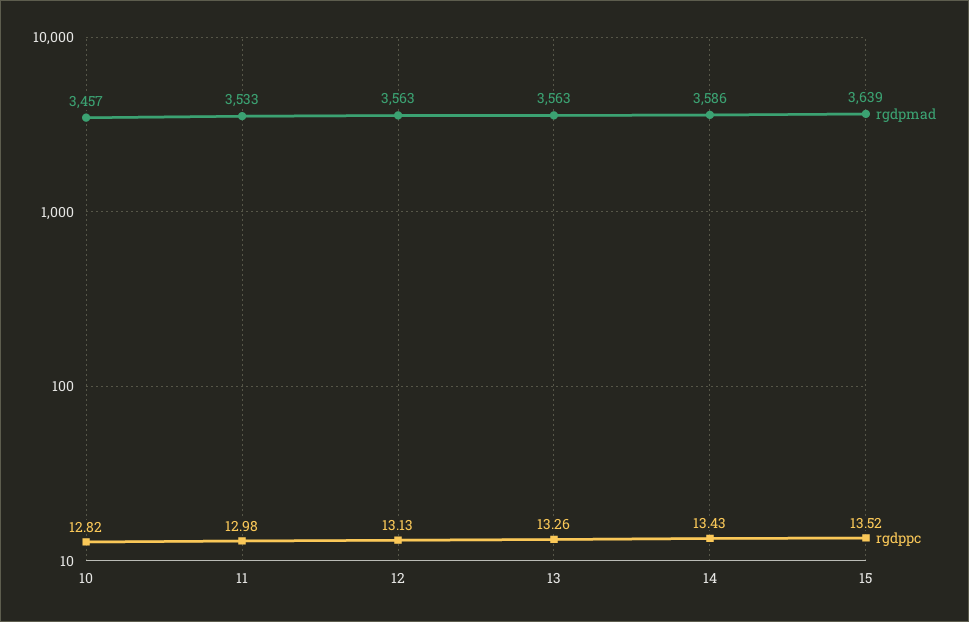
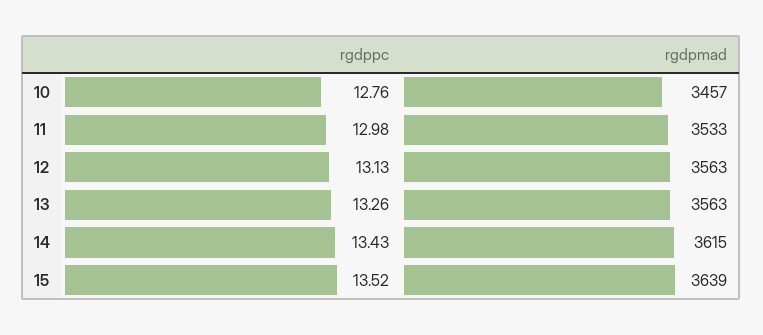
  {
    "rgdpmad": {
      "10": 3457,
      "11": 3533,
      "12": 3563,
      "13": 3563,
-     "14": 3586,
+     "14": 3615,
      "15": 3639
    },
    "rgdppc": {
-     "10": 12.82,
+     "10": 12.76,
      "11": 12.98,
      "12": 13.13,
      "13": 13.26,
      "14": 13.43,
      "15": 13.52
    }
  }

